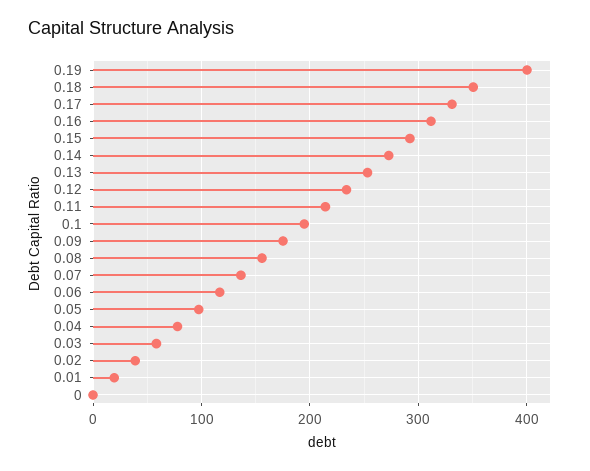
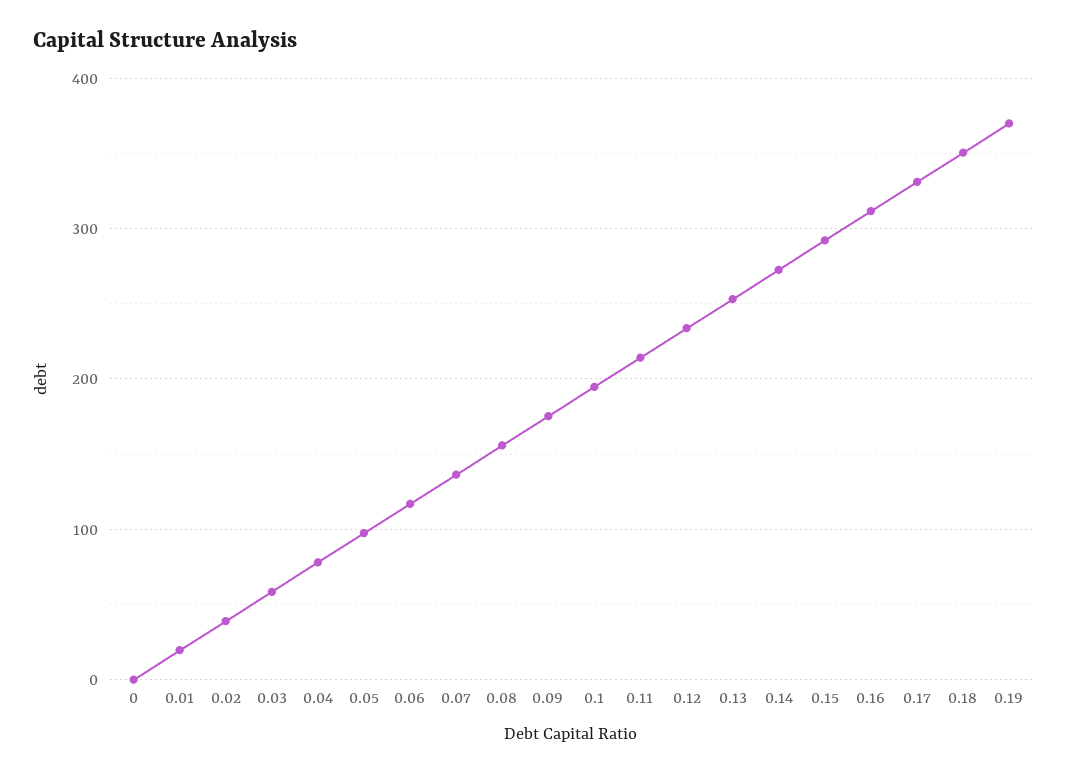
  {
-   "0.19": 400,
+   "0.19": 370,
    "0.18": 350,
    "0.17": 330,
    "0.16": 310,
    "0.15": 290,
    "0.14": 270,
    "0.13": 250,
    "0.12": 230,
    "0.11": 210,
    "0.1": 190,
    "0.09": 180,
    "0.08": 160,
    "0.07": 140,
    "0.06": 120,
    "0.05": 100,
    "0.04": 80,
    "0.03": 60,
    "0.02": 40,
    "0.01": 20,
    "0": 0
  }

